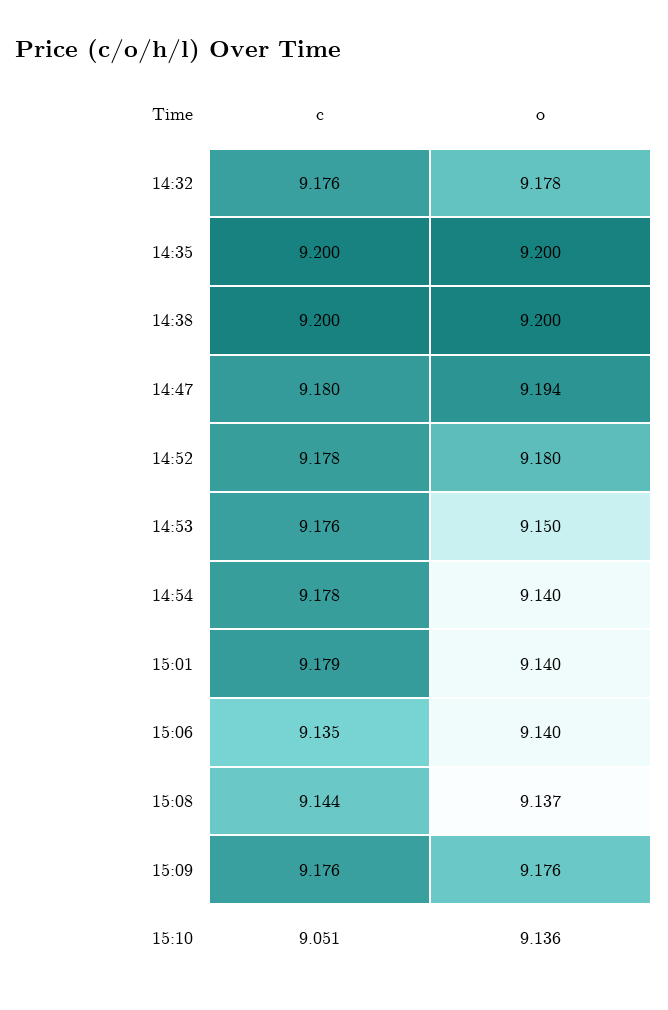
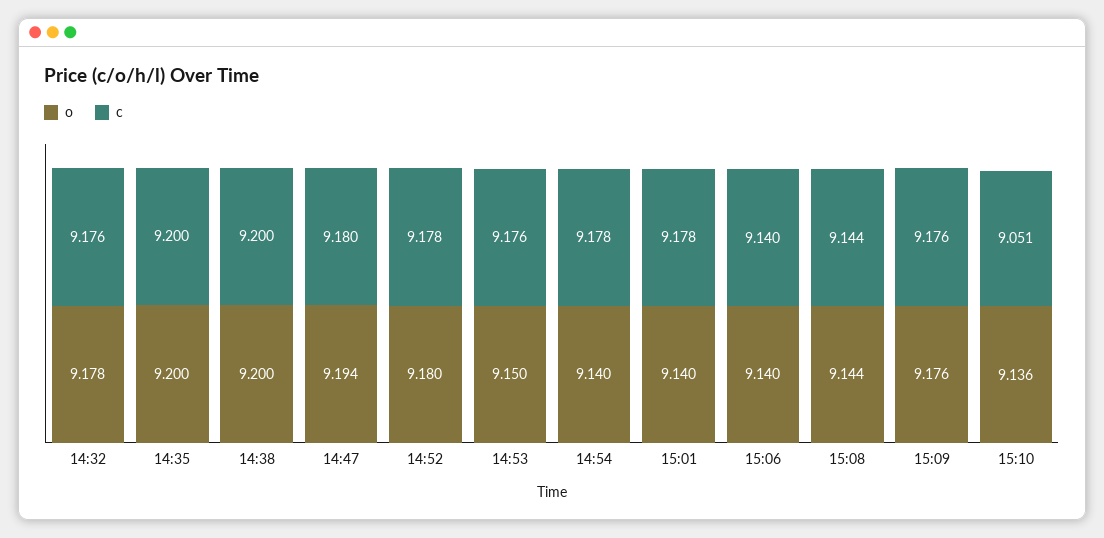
  {
    "c": {
      "14:32": 9.176,
      "14:35": 9.2,
      "14:38": 9.2,
      "14:47": 9.18,
      "14:52": 9.178,
      "14:53": 9.176,
      "14:54": 9.178,
-     "15:01": 9.179,
+     "15:01": 9.178,
-     "15:06": 9.135,
+     "15:06": 9.14,
      "15:08": 9.144,
      "15:09": 9.176,
      "15:10": 9.051
    },
    "o": {
      "14:32": 9.178,
      "14:35": 9.2,
      "14:38": 9.2,
      "14:47": 9.194,
      "14:52": 9.18,
      "14:53": 9.15,
      "14:54": 9.14,
      "15:01": 9.14,
      "15:06": 9.14,
-     "15:08": 9.137,
+     "15:08": 9.144,
      "15:09": 9.176,
      "15:10": 9.136
    }
  }

